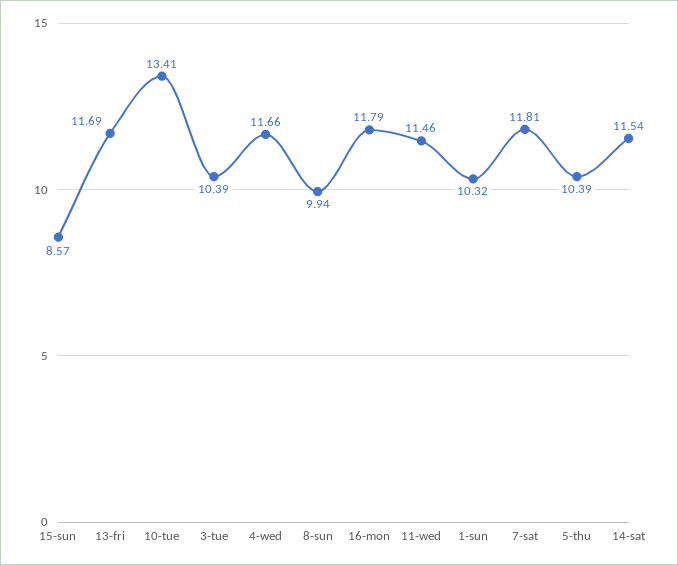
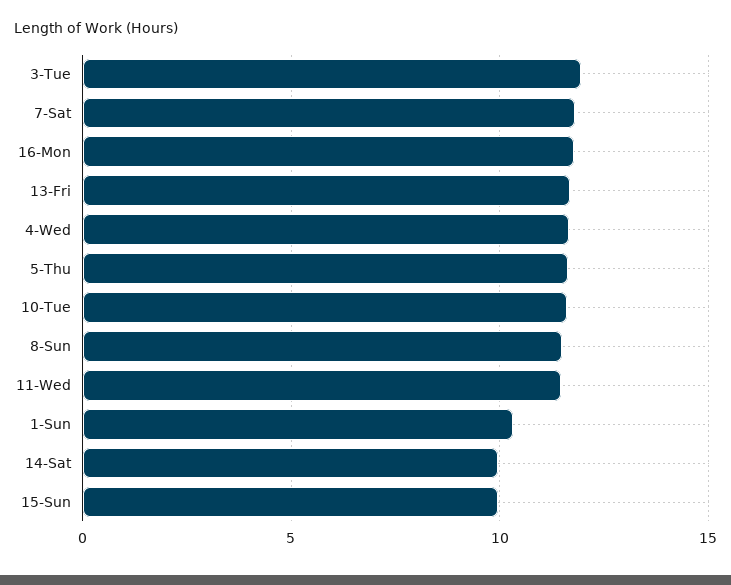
  {
-   "15-sun": 8.57,
+   "15-sun": 10,
    "13-fri": 11.69,
-   "10-tue": 13.41,
+   "10-tue": 11.5,
-   "3-tue": 10.39,
+   "3-tue": 12,
    "4-wed": 11.66,
-   "8-sun": 9.94,
+   "8-sun": 11.5,
    "16-mon": 11.79,
    "11-wed": 11.46,
    "1-sun": 10.32,
    "7-sat": 11.81,
-   "5-thu": 10.39,
+   "5-thu": 11.5,
-   "14-sat": 11.54
+   "14-sat": 10
  }

